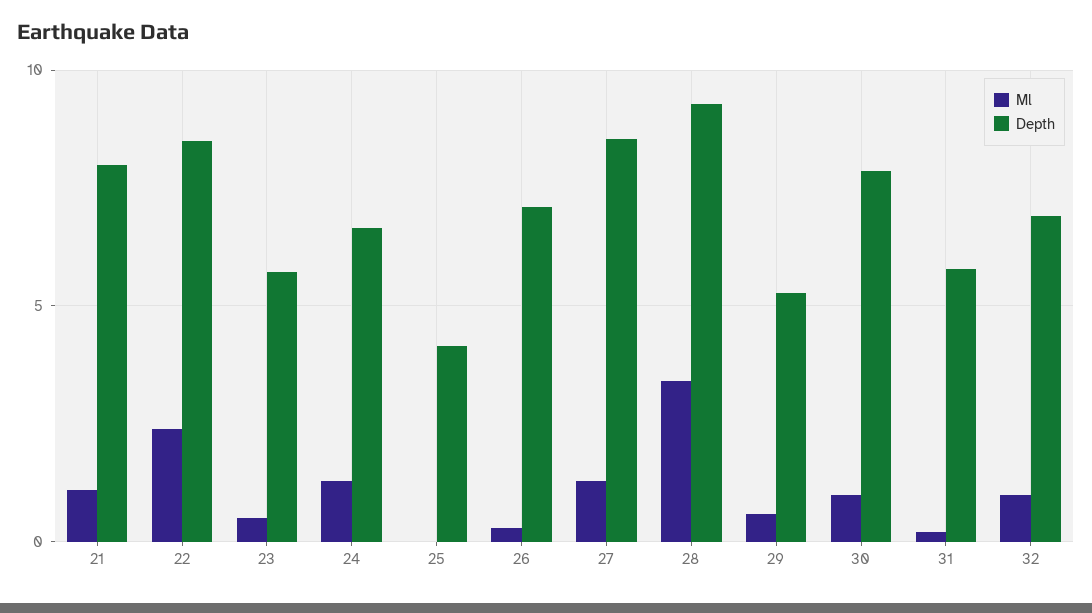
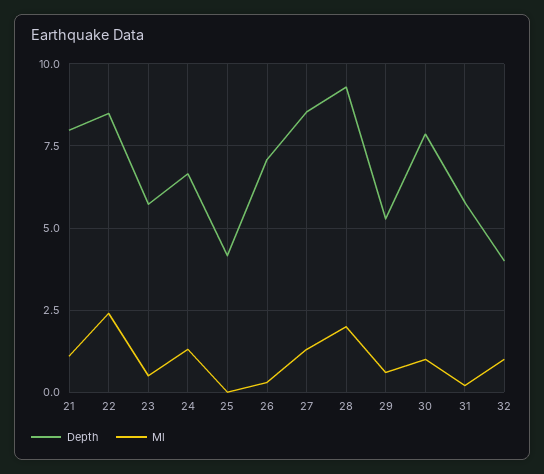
  {
    "Ml": {
      "21": 1,
      "22": 2.5,
      "23": 0.5,
      "24": 1.25,
      "25": 0,
      "26": 0.25,
      "27": 1.25,
-     "28": 3.5,
+     "28": 2,
      "29": 0.5,
      "30": 1,
      "31": 0.25,
      "32": 1
    },
    "Depth": {
      "21": 8,
      "22": 8.5,
      "23": 5.75,
      "24": 6.75,
      "25": 4.25,
      "26": 7,
      "27": 8.5,
      "28": 9.25,
      "29": 5.25,
      "30": 7.75,
      "31": 5.75,
-     "32": 7
+     "32": 4
    }
  }

